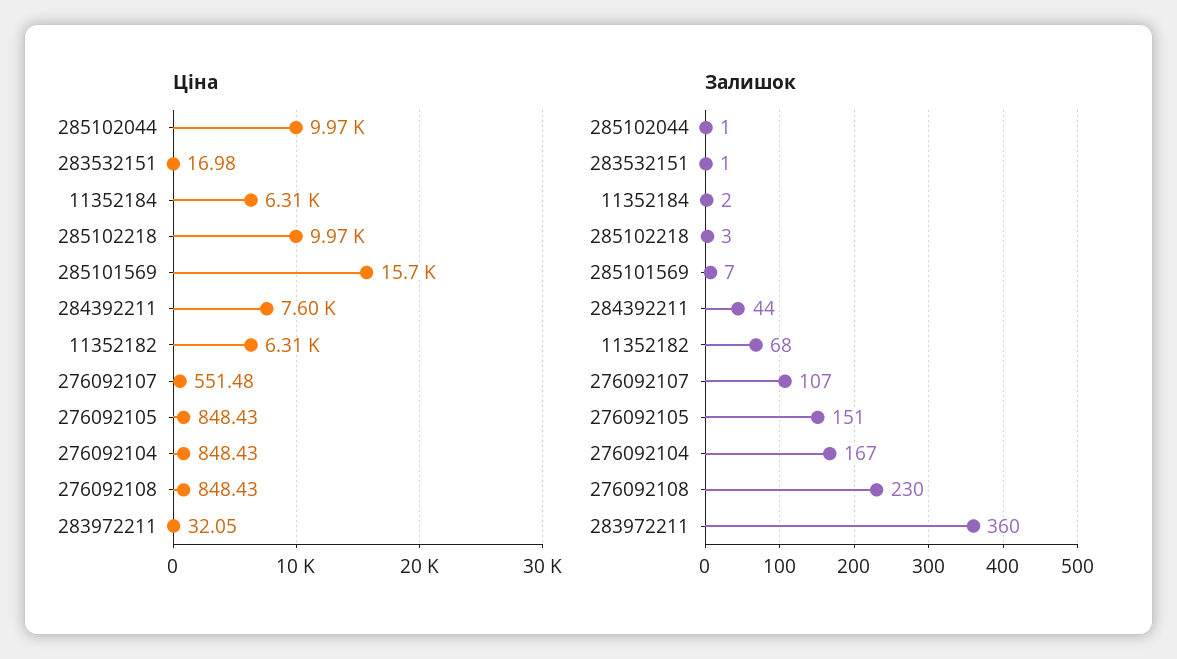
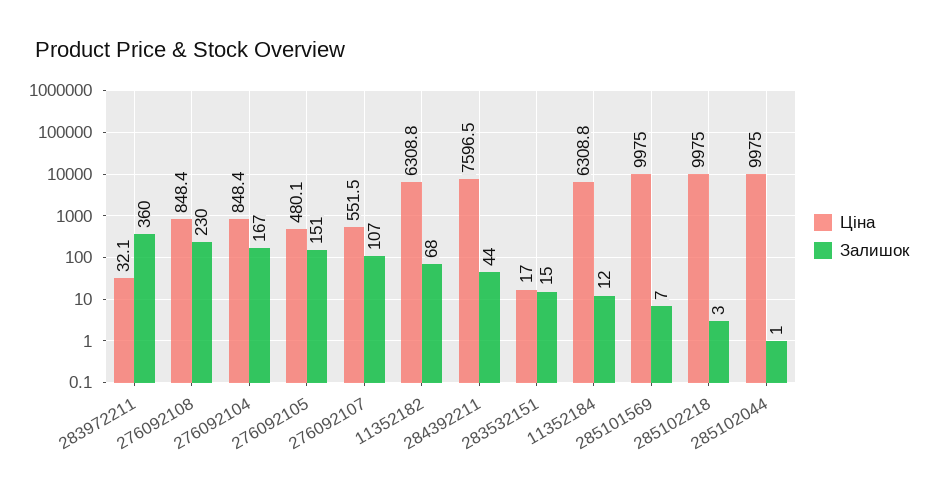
  {
    "Ціна": {
      "285102044": 9975,
      "283532151": 16.98,
      "11352184": 6308.8,
      "285102218": 9975,
-     "285101569": 15700,
+     "285101569": 9975,
      "284392211": 7596.5,
      "11352182": 6308.8,
      "276092107": 551.48,
-     "276092105": 848.43,
+     "276092105": 480.1,
      "276092104": 848.43,
      "276092108": 848.43,
      "283972211": 32.05
    },
    "Залишок": {
      "285102044": 1,
-     "283532151": 1,
+     "283532151": 15,
-     "11352184": 2,
+     "11352184": 12,
      "285102218": 3,
      "285101569": 7,
      "284392211": 44,
      "11352182": 68,
      "276092107": 107,
      "276092105": 151,
      "276092104": 167,
      "276092108": 230,
      "283972211": 360
    }
  }

